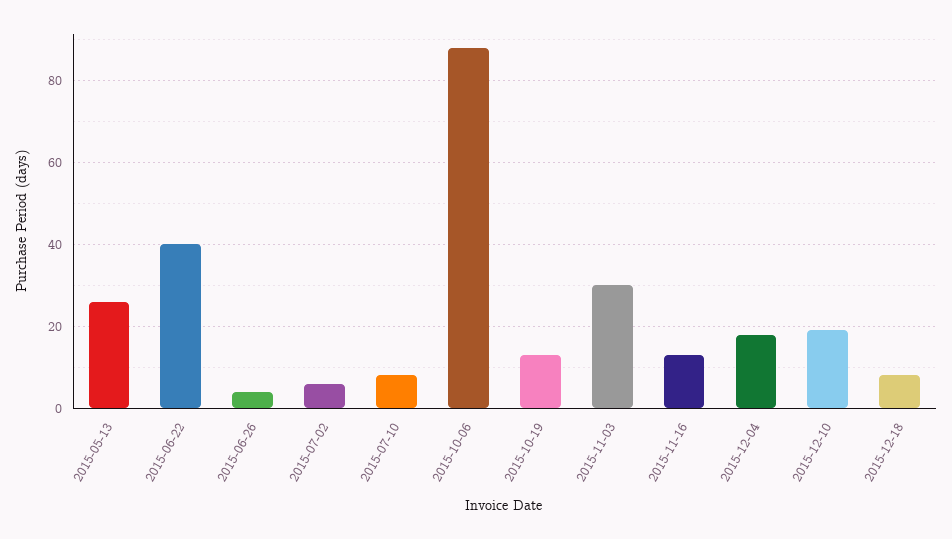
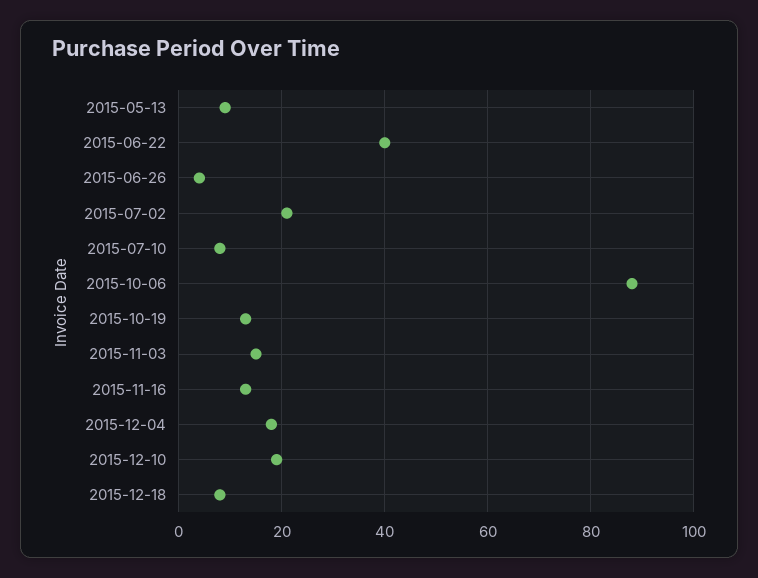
  {
-   "2015-05-13": 25,
+   "2015-05-13": 10,
    "2015-06-22": 40,
    "2015-06-26": 5,
-   "2015-07-02": 5,
+   "2015-07-02": 20,
    "2015-07-10": 10,
    "2015-10-06": 90,
    "2015-10-19": 15,
-   "2015-11-03": 30,
+   "2015-11-03": 15,
    "2015-11-16": 15,
    "2015-12-04": 20,
    "2015-12-10": 20,
    "2015-12-18": 10
  }

